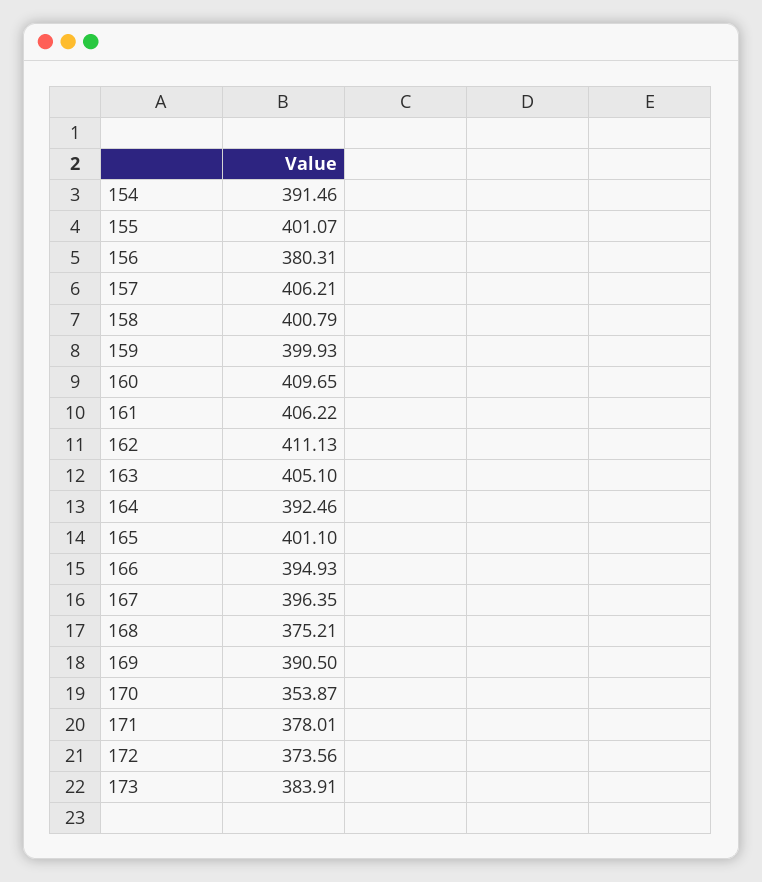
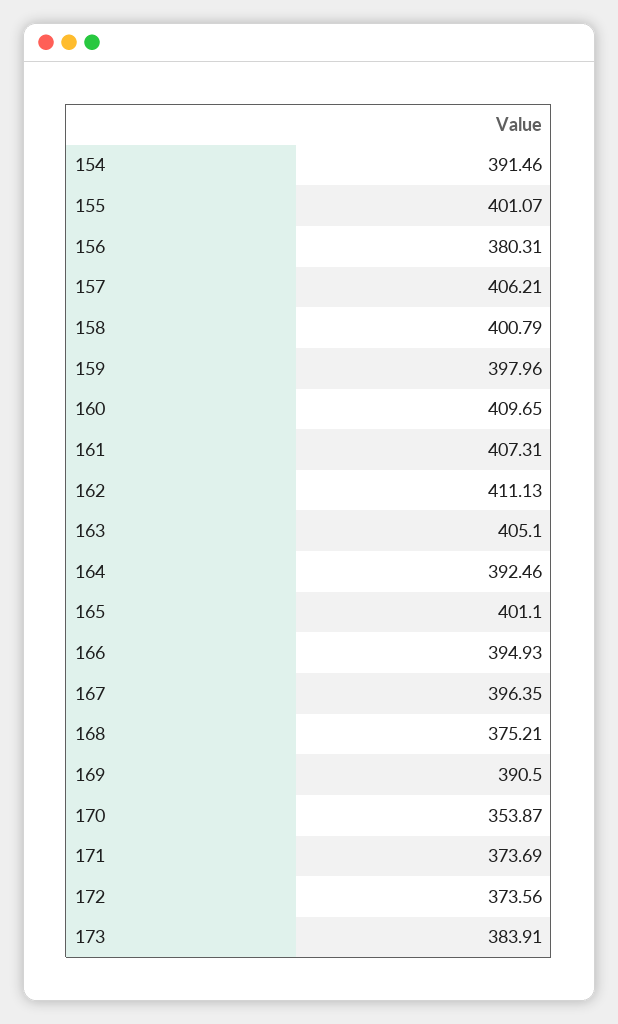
  {
    "154": 391.46,
    "155": 401.07,
    "156": 380.31,
    "157": 406.21,
    "158": 400.79,
-   "159": 399.93,
+   "159": 397.96,
    "160": 409.65,
-   "161": 406.22,
+   "161": 407.31,
    "162": 411.13,
    "163": 405.1,
    "164": 392.46,
    "165": 401.1,
    "166": 394.93,
    "167": 396.35,
    "168": 375.21,
    "169": 390.5,
    "170": 353.87,
-   "171": 378.01,
+   "171": 373.69,
    "172": 373.56,
    "173": 383.91
  }

